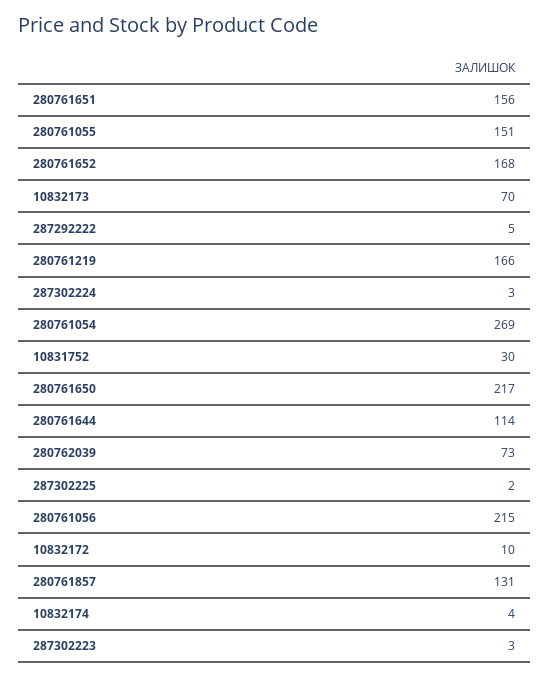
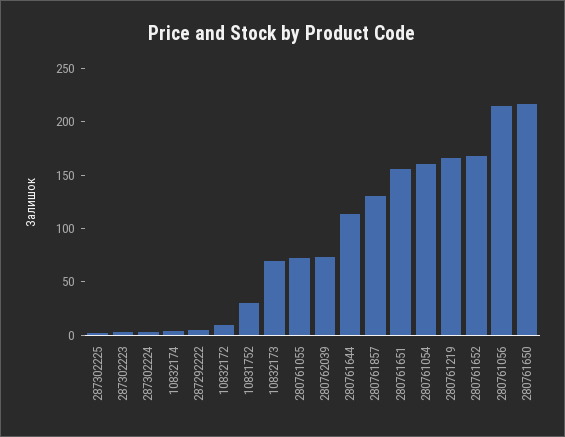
  {
    "280761651": 156,
-   "280761055": 151,
+   "280761055": 70,
    "280761652": 168,
    "10832173": 70,
    "287292222": 5,
    "280761219": 166,
    "287302224": 3,
-   "280761054": 269,
+   "280761054": 160,
    "10831752": 30,
    "280761650": 217,
    "280761644": 114,
    "280762039": 73,
    "287302225": 2,
    "280761056": 215,
    "10832172": 10,
    "280761857": 131,
    "10832174": 4,
    "287302223": 3
  }

